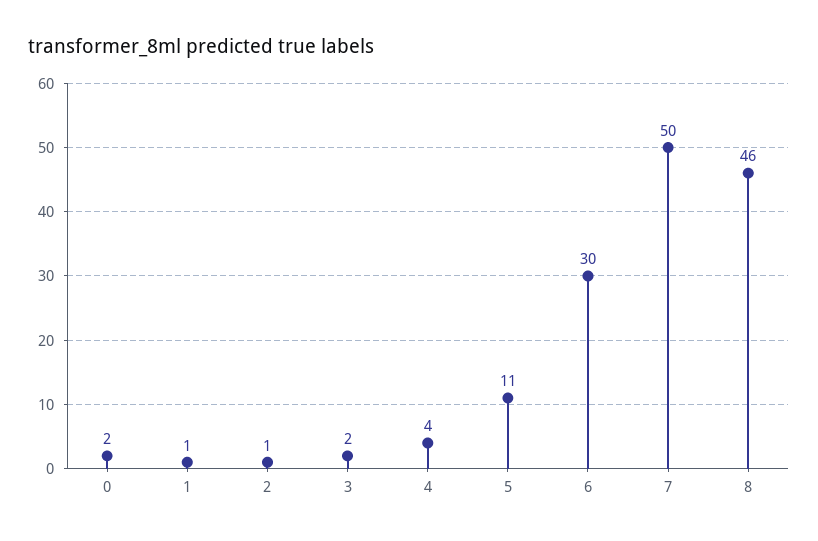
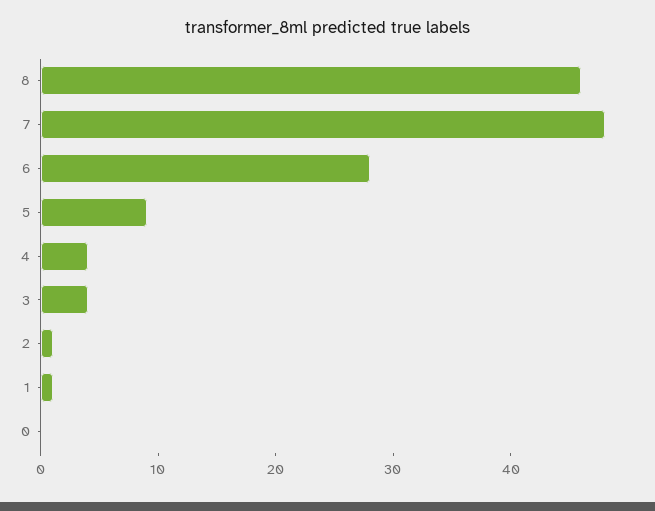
  {
-   "0": 2,
+   "0": 0,
    "1": 1,
    "2": 1,
-   "3": 2,
+   "3": 4,
    "4": 4,
-   "5": 11,
+   "5": 9,
-   "6": 30,
+   "6": 28,
-   "7": 50,
+   "7": 48,
    "8": 46
  }

